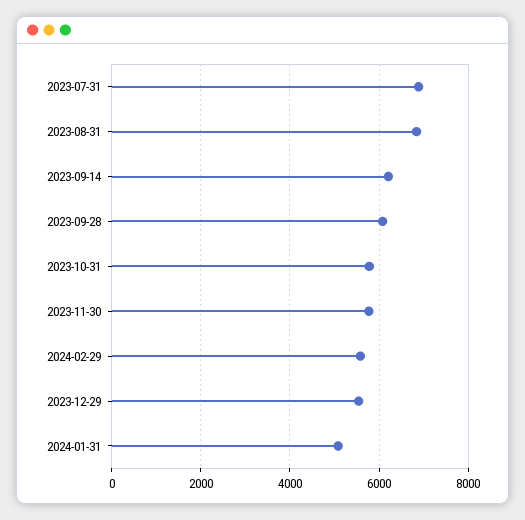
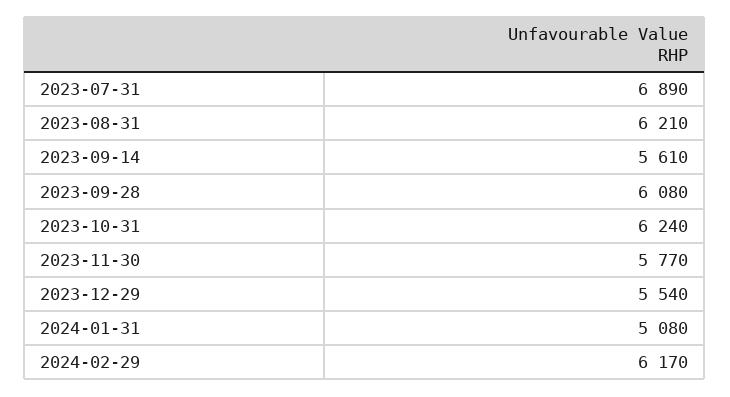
  {
    "2023-07-31": 6890,
-   "2023-08-31": 6800,
+   "2023-08-31": 6210,
-   "2023-09-14": 6200,
+   "2023-09-14": 5610,
    "2023-09-28": 6080,
-   "2023-10-31": 5800,
+   "2023-10-31": 6240,
    "2023-11-30": 5770,
-   "2024-02-29": 5600,
+   "2024-02-29": 6170,
    "2023-12-29": 5540,
    "2024-01-31": 5080
  }

